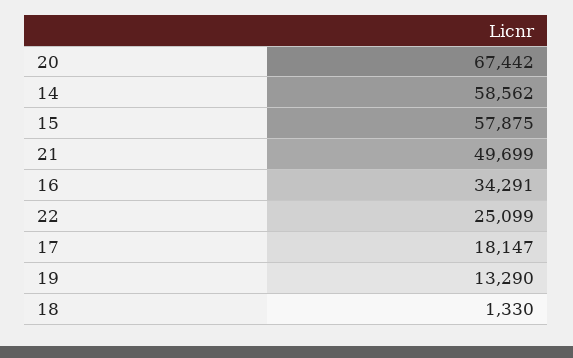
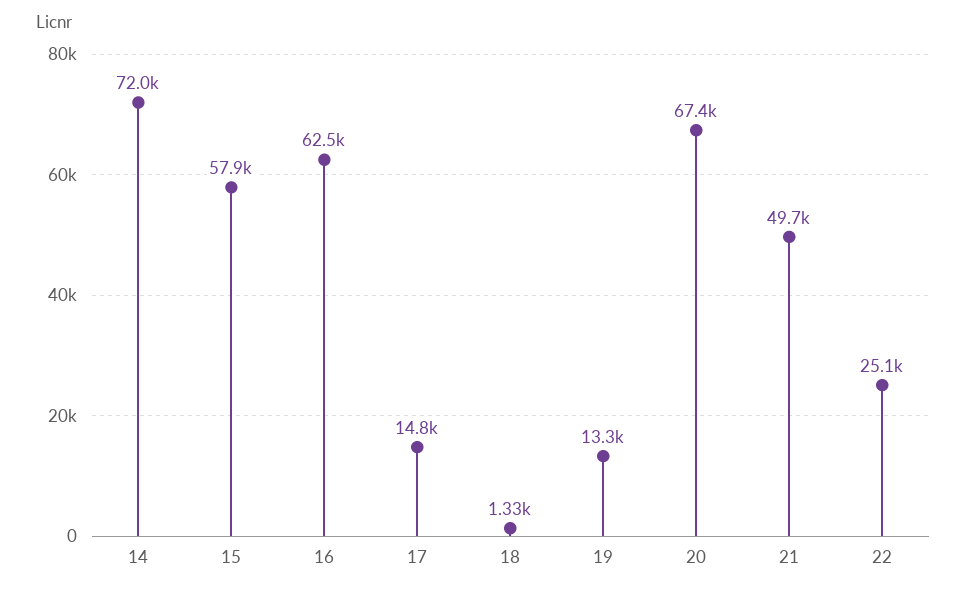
  {
    "20": 67442,
-   "14": 58562,
+   "14": 72000,
    "15": 57875,
    "21": 49699,
-   "16": 34291,
+   "16": 62500,
    "22": 25099,
-   "17": 18147,
+   "17": 14800,
    "19": 13290,
    "18": 1330
  }

